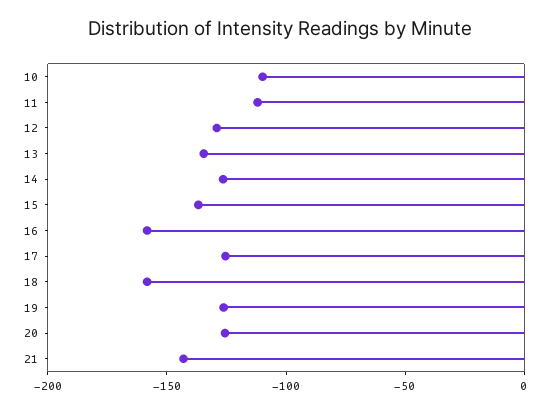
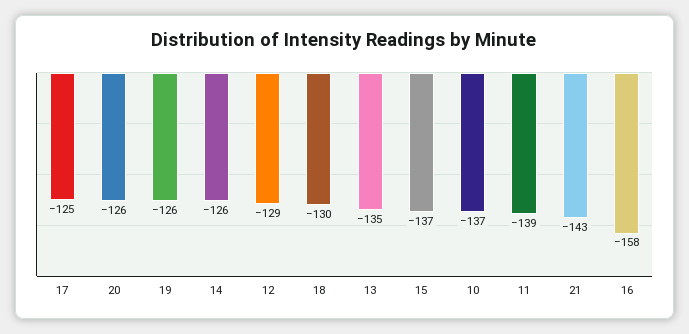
  {
-   "10": -110,
+   "10": -137,
-   "11": -110,
+   "11": -139,
    "12": -129,
    "13": -135,
    "14": -126,
    "15": -137,
    "16": -158,
    "17": -125,
-   "18": -160,
+   "18": -130,
    "19": -126,
    "20": -126,
    "21": -143
  }

